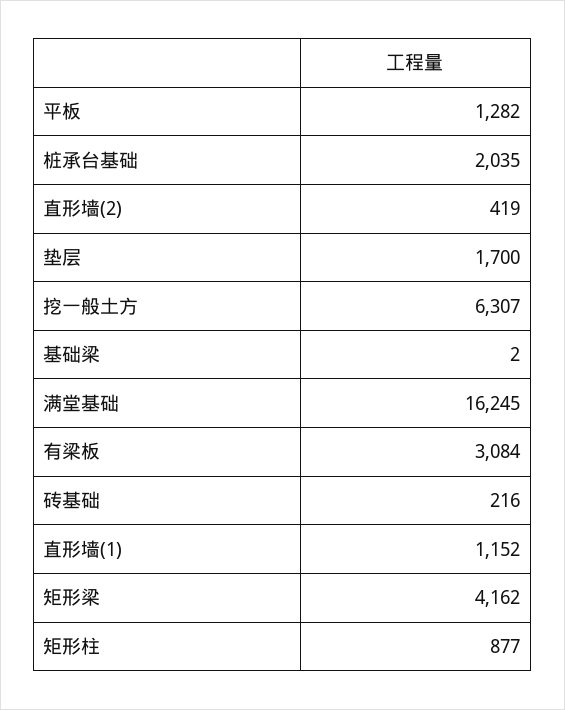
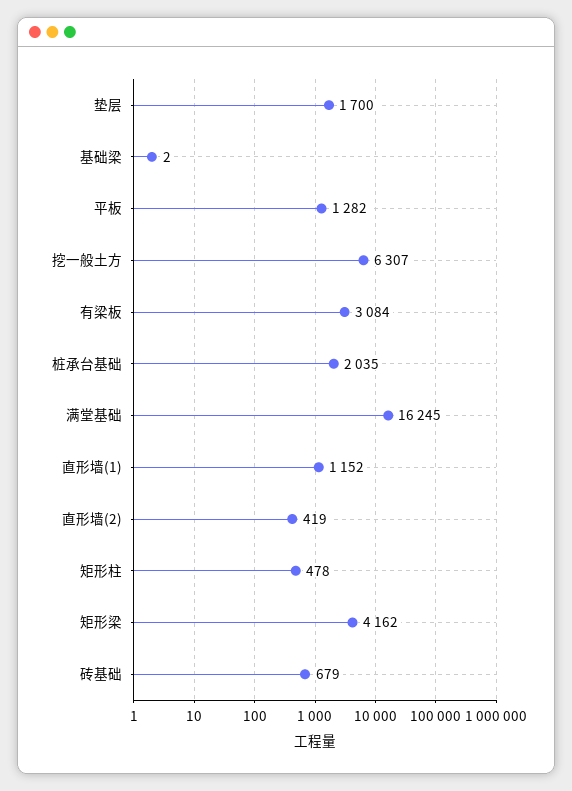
  {
    "平板": 1282,
    "桩承台基础": 2035,
    "直形墙(2)": 419,
    "垫层": 1700,
    "挖一般土方": 6307,
    "基础梁": 2,
    "满堂基础": 16245,
    "有梁板": 3084,
-   "砖基础": 216,
+   "砖基础": 679,
    "直形墙(1)": 1152,
    "矩形梁": 4162,
-   "矩形柱": 877
+   "矩形柱": 478
  }

